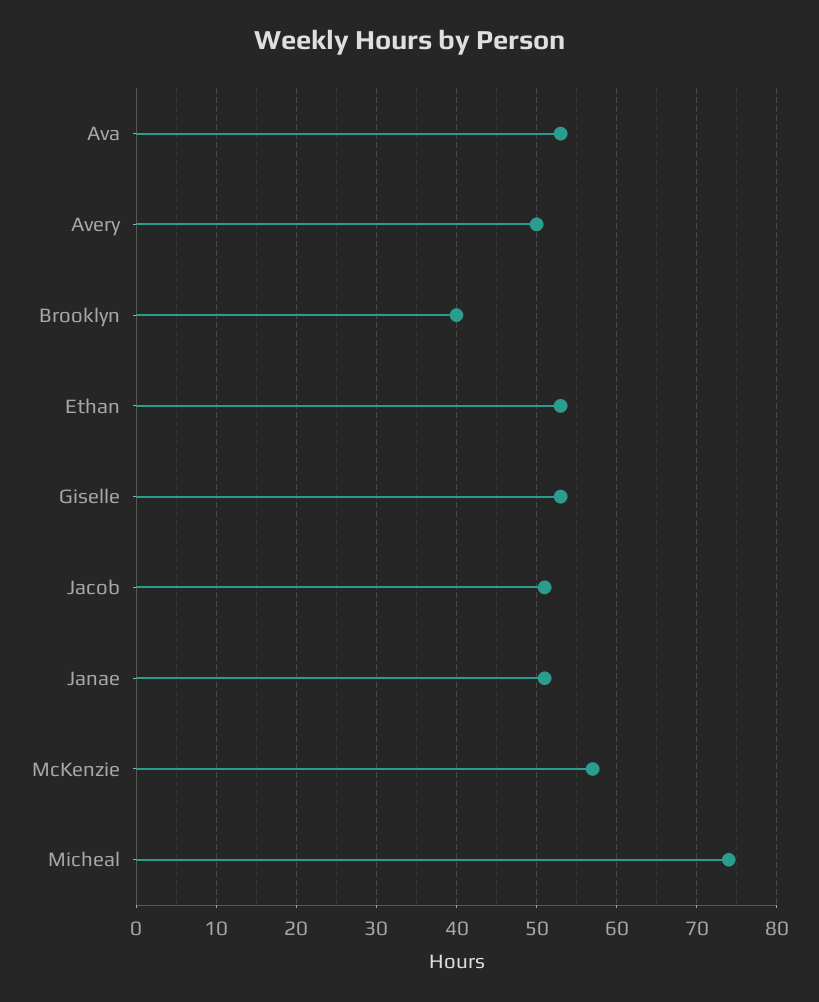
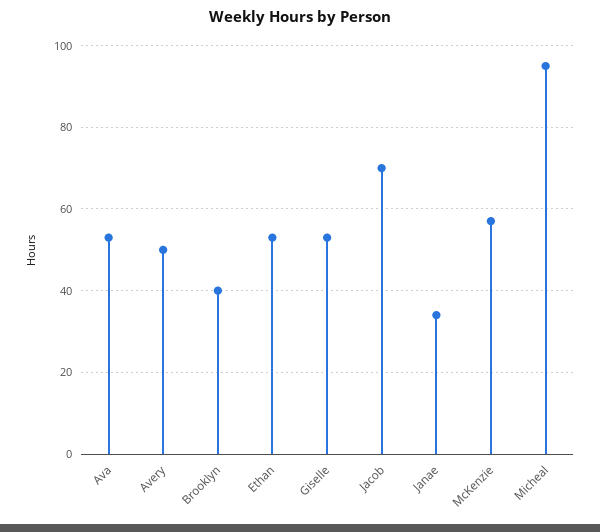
  {
    "Ava": 53,
    "Avery": 50,
    "Brooklyn": 40,
    "Ethan": 53,
    "Giselle": 53,
-   "Jacob": 51,
+   "Jacob": 70,
-   "Janae": 51,
+   "Janae": 35,
    "McKenzie": 57,
-   "Micheal": 74
+   "Micheal": 95
  }

